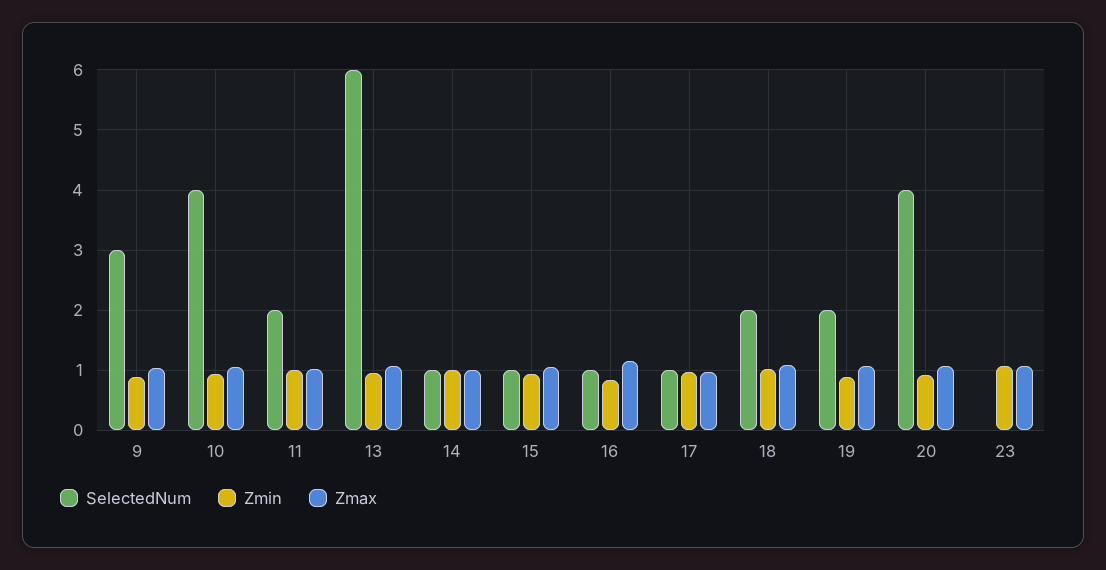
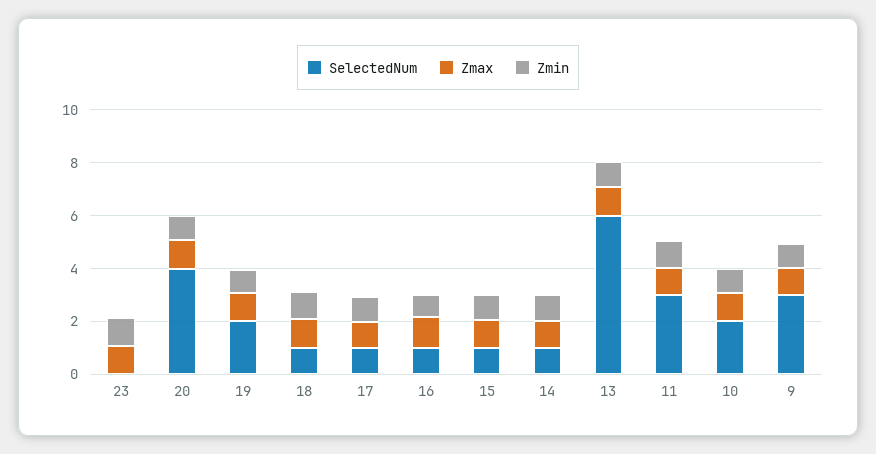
  {
    "SelectedNum": {
      "9": 3,
-     "10": 4,
+     "10": 2,
-     "11": 2,
+     "11": 3,
      "13": 6,
      "14": 1,
      "15": 1,
      "16": 1,
      "17": 1,
-     "18": 2,
+     "18": 1,
      "19": 2,
      "20": 4,
      "23": 0
    },
    "Zmin": {
      "9": 0.9,
      "10": 0.9,
      "11": 1,
      "13": 1,
      "14": 1,
      "15": 0.9,
      "16": 0.8,
      "17": 1,
      "18": 1,
      "19": 0.9,
      "20": 0.9,
      "23": 1.1
    },
    "Zmax": {
      "9": 1,
      "10": 1.1,
      "11": 1,
      "13": 1.1,
      "14": 1,
      "15": 1.1,
      "16": 1.2,
      "17": 1,
      "18": 1.1,
      "19": 1.1,
      "20": 1.1,
      "23": 1.1
    }
  }

